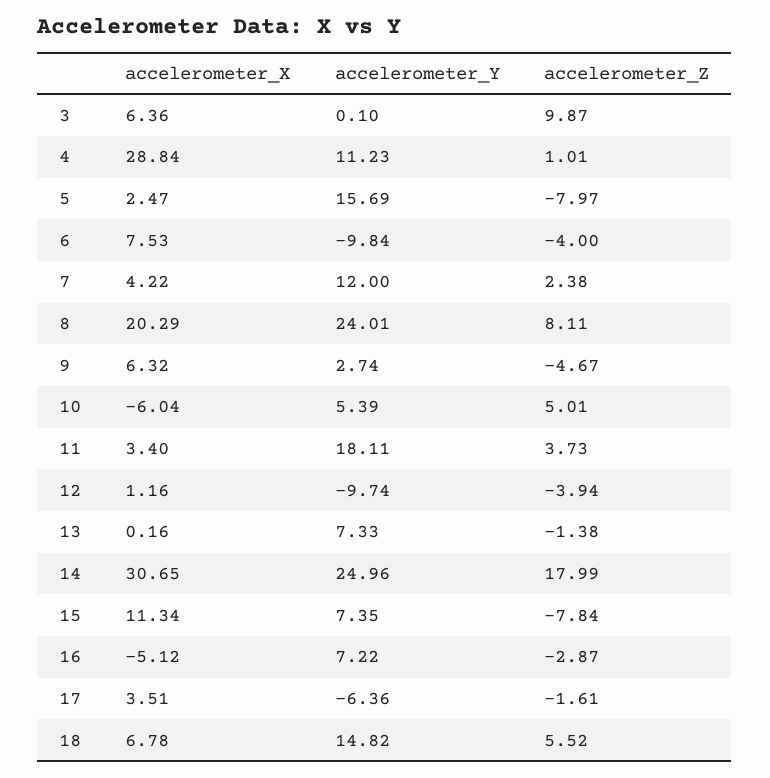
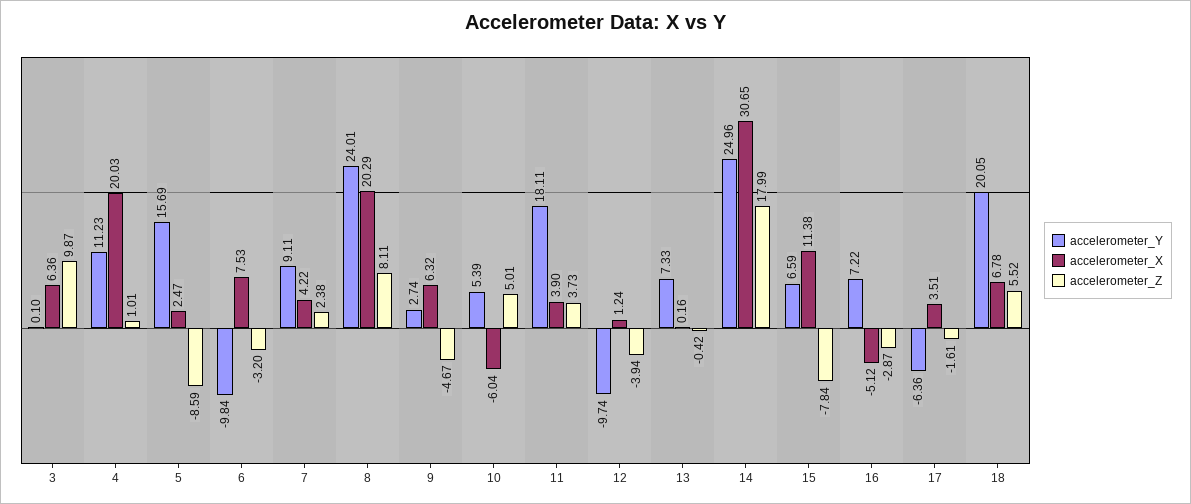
  {
    "accelerometer_X": {
      "3": 6.36,
-     "4": 28.84,
+     "4": 20.03,
      "5": 2.47,
      "6": 7.53,
      "7": 4.22,
      "8": 20.29,
      "9": 6.32,
      "10": -6.04,
-     "11": 3.4,
+     "11": 3.9,
-     "12": 1.16,
+     "12": 1.24,
      "13": 0.16,
      "14": 30.65,
-     "15": 11.34,
+     "15": 11.38,
      "16": -5.12,
      "17": 3.51,
      "18": 6.78
    },
    "accelerometer_Y": {
      "3": 0.1,
      "4": 11.23,
      "5": 15.69,
      "6": -9.84,
-     "7": 12,
+     "7": 9.11,
      "8": 24.01,
      "9": 2.74,
      "10": 5.39,
      "11": 18.11,
      "12": -9.74,
      "13": 7.33,
      "14": 24.96,
-     "15": 7.35,
+     "15": 6.59,
      "16": 7.22,
      "17": -6.36,
-     "18": 14.82
+     "18": 20.05
    },
    "accelerometer_Z": {
      "3": 9.87,
      "4": 1.01,
-     "5": -7.97,
+     "5": -8.59,
-     "6": -4,
+     "6": -3.2,
      "7": 2.38,
      "8": 8.11,
      "9": -4.67,
      "10": 5.01,
      "11": 3.73,
      "12": -3.94,
-     "13": -1.38,
+     "13": -0.42,
      "14": 17.99,
      "15": -7.84,
      "16": -2.87,
      "17": -1.61,
      "18": 5.52
    }
  }

